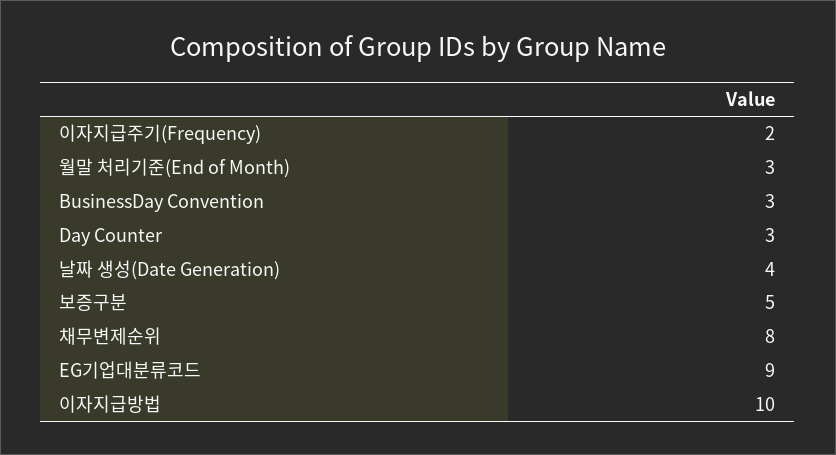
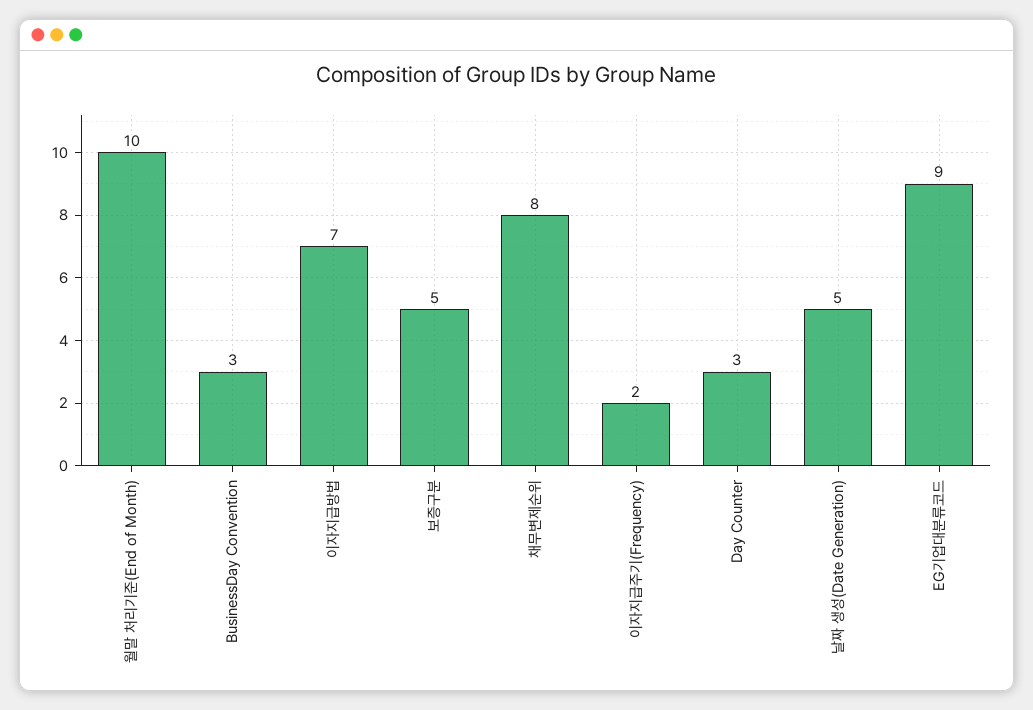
  {
    "이자지급주기(Frequency)": 2,
-   "월말 처리기준(End of Month)": 3,
+   "월말 처리기준(End of Month)": 10,
    "BusinessDay Convention": 3,
    "Day Counter": 3,
-   "날짜 생성(Date Generation)": 4,
+   "날짜 생성(Date Generation)": 5,
    "보증구분": 5,
    "채무변제순위": 8,
    "EG기업대분류코드": 9,
-   "이자지급방법": 10
+   "이자지급방법": 7
  }

